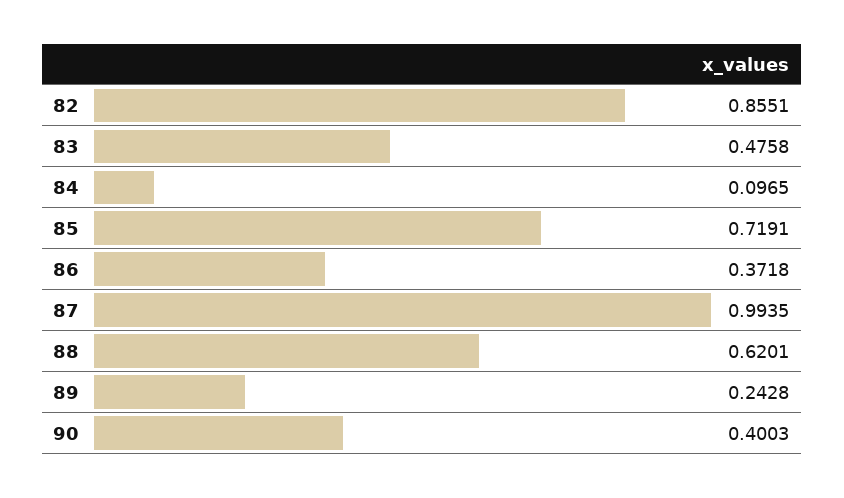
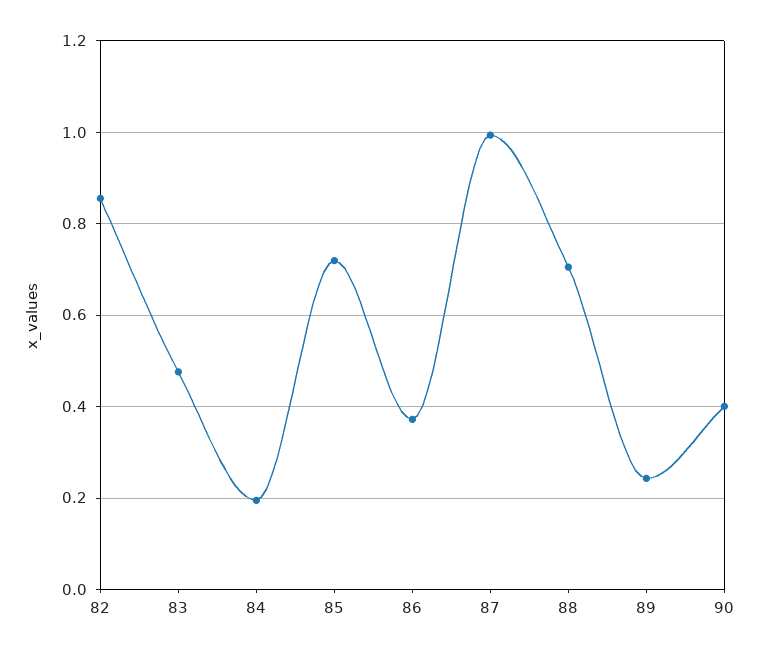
  {
    "82": 0.8551,
    "83": 0.4758,
-   "84": 0.0965,
+   "84": 0.2,
    "85": 0.7191,
    "86": 0.3718,
    "87": 0.9935,
-   "88": 0.6201,
+   "88": 0.7,
    "89": 0.2428,
    "90": 0.4003
  }

